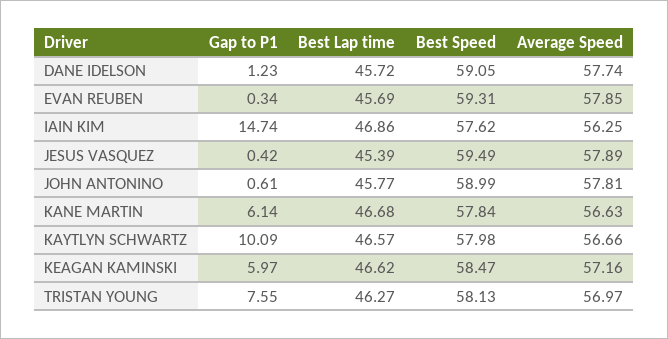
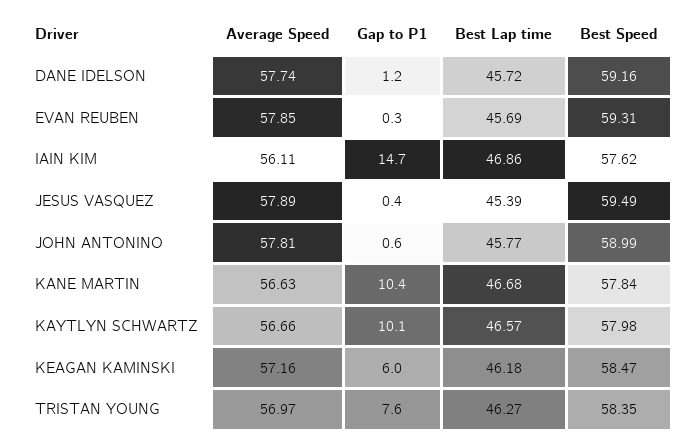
  {
    "Gap to P1": {
      "DANE IDELSON": 1.23,
      "EVAN REUBEN": 0.34,
      "IAIN KIM": 14.74,
      "JESUS VASQUEZ": 0.42,
      "JOHN ANTONINO": 0.61,
-     "KANE MARTIN": 6.14,
+     "KANE MARTIN": 10.4,
      "KAYTLYN SCHWARTZ": 10.09,
      "KEAGAN KAMINSKI": 5.97,
      "TRISTAN YOUNG": 7.55
    },
    "Best Lap time": {
      "DANE IDELSON": 45.72,
      "EVAN REUBEN": 45.69,
      "IAIN KIM": 46.86,
      "JESUS VASQUEZ": 45.39,
      "JOHN ANTONINO": 45.77,
      "KANE MARTIN": 46.68,
      "KAYTLYN SCHWARTZ": 46.57,
-     "KEAGAN KAMINSKI": 46.62,
+     "KEAGAN KAMINSKI": 46.18,
      "TRISTAN YOUNG": 46.27
    },
    "Best Speed": {
-     "DANE IDELSON": 59.05,
+     "DANE IDELSON": 59.16,
      "EVAN REUBEN": 59.31,
      "IAIN KIM": 57.62,
      "JESUS VASQUEZ": 59.49,
      "JOHN ANTONINO": 58.99,
      "KANE MARTIN": 57.84,
      "KAYTLYN SCHWARTZ": 57.98,
      "KEAGAN KAMINSKI": 58.47,
-     "TRISTAN YOUNG": 58.13
+     "TRISTAN YOUNG": 58.35
    },
    "Average Speed": {
      "DANE IDELSON": 57.74,
      "EVAN REUBEN": 57.85,
-     "IAIN KIM": 56.25,
+     "IAIN KIM": 56.11,
      "JESUS VASQUEZ": 57.89,
      "JOHN ANTONINO": 57.81,
      "KANE MARTIN": 56.63,
      "KAYTLYN SCHWARTZ": 56.66,
      "KEAGAN KAMINSKI": 57.16,
      "TRISTAN YOUNG": 56.97
    }
  }

